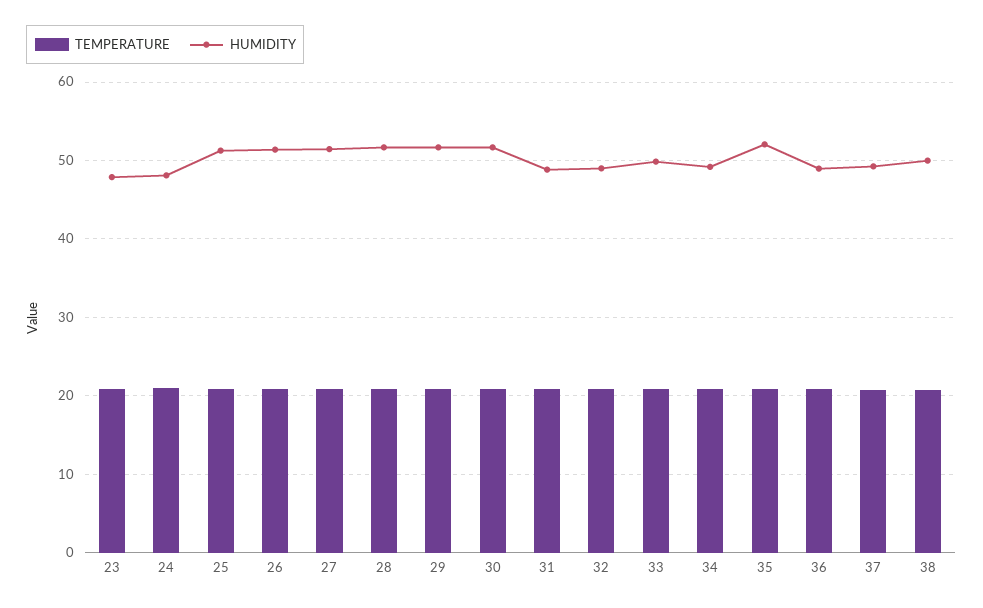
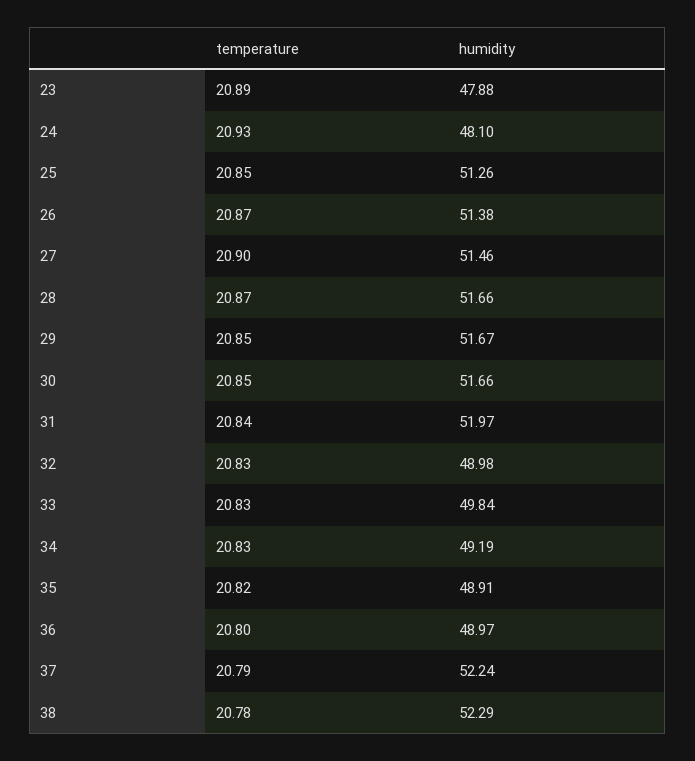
  {
    "TEMPERATURE": {
      "23": 20.89,
      "24": 20.93,
      "25": 20.85,
      "26": 20.87,
      "27": 20.9,
      "28": 20.87,
      "29": 20.85,
      "30": 20.85,
      "31": 20.84,
      "32": 20.83,
      "33": 20.83,
      "34": 20.83,
      "35": 20.82,
      "36": 20.8,
      "37": 20.79,
      "38": 20.78
    },
    "HUMIDITY": {
      "23": 47.88,
      "24": 48.1,
      "25": 51.26,
      "26": 51.38,
      "27": 51.46,
      "28": 51.66,
      "29": 51.67,
      "30": 51.66,
-     "31": 49,
+     "31": 51.97,
      "32": 48.98,
      "33": 49.84,
      "34": 49.19,
-     "35": 52,
+     "35": 48.91,
      "36": 48.97,
-     "37": 49,
+     "37": 52.24,
-     "38": 50
+     "38": 52.29
    }
  }

